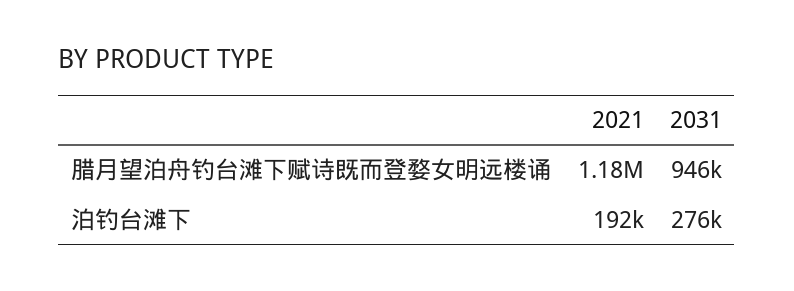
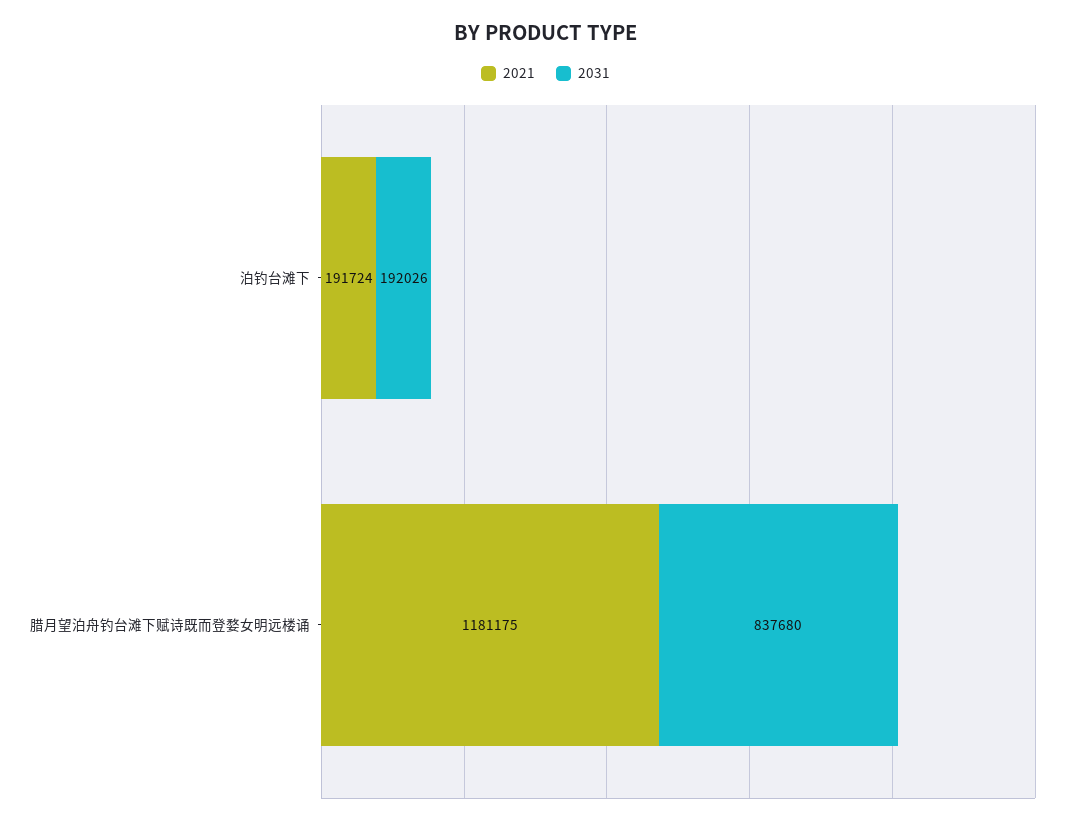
  {
    "2021": {
      "腊月望泊舟钓台滩下赋诗既而登婺女明远楼诵": 1181175,
      "泊钓台滩下": 191724
    },
    "2031": {
-     "腊月望泊舟钓台滩下赋诗既而登婺女明远楼诵": 946000,
+     "腊月望泊舟钓台滩下赋诗既而登婺女明远楼诵": 837680,
-     "泊钓台滩下": 276000
+     "泊钓台滩下": 192026
    }
  }

